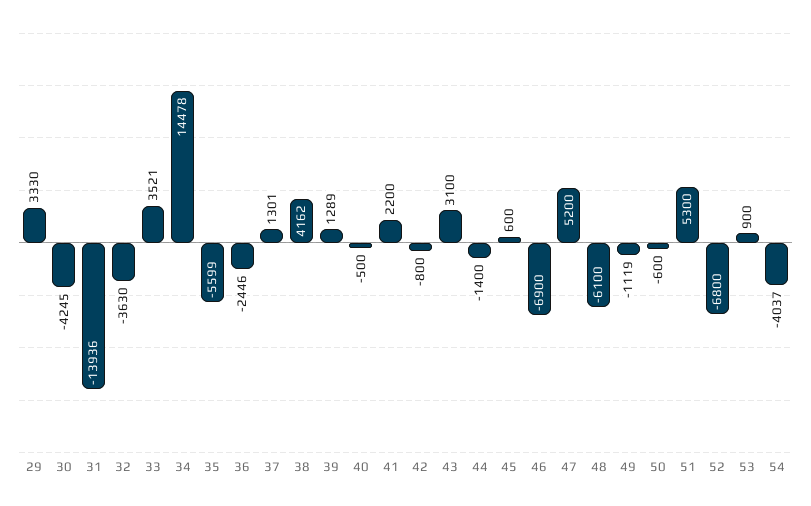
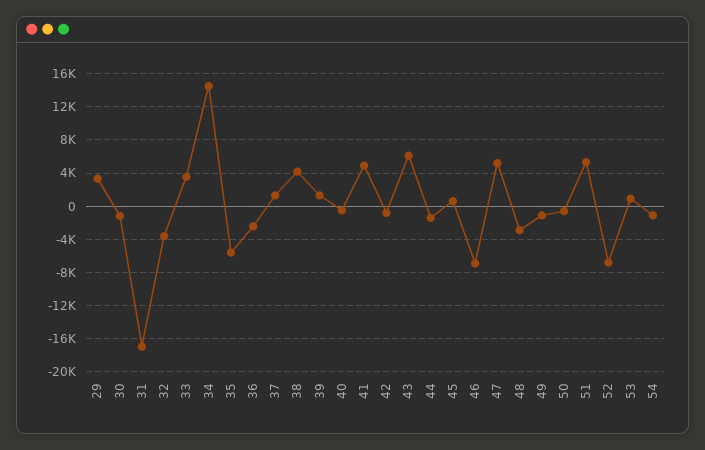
  {
    "29": 3330,
-   "30": -4245,
+   "30": -1000,
-   "31": -13936,
+   "31": -17000,
    "32": -3630,
    "33": 3521,
    "34": 14478,
    "35": -5599,
    "36": -2446,
    "37": 1301,
    "38": 4162,
    "39": 1289,
    "40": -500,
-   "41": 2200,
+   "41": 5000,
    "42": -800,
-   "43": 3100,
+   "43": 6000,
    "44": -1400,
    "45": 600,
    "46": -6900,
    "47": 5200,
-   "48": -6100,
+   "48": -3000,
    "49": -1119,
    "50": -600,
    "51": 5300,
    "52": -6800,
    "53": 900,
-   "54": -4037
+   "54": -1000
  }

